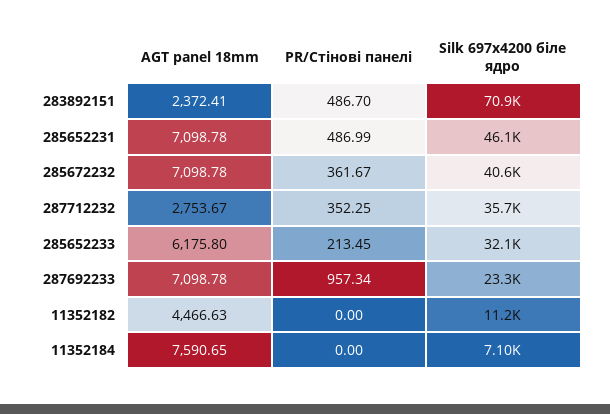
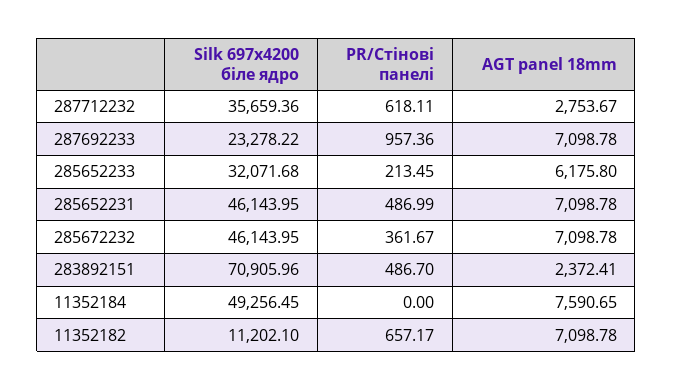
  {
    "AGT panel 18mm": {
      "283892151": 2372.41,
      "285652231": 7098.78,
      "285672232": 7098.78,
      "287712232": 2753.67,
      "285652233": 6175.8,
      "287692233": 7098.78,
-     "11352182": 4466.63,
+     "11352182": 7098.78,
      "11352184": 7590.65
    },
    "PR/Стінові панелі": {
      "283892151": 486.7,
      "285652231": 486.99,
      "285672232": 361.67,
-     "287712232": 352.25,
+     "287712232": 618.11,
      "285652233": 213.45,
-     "287692233": 957.34,
+     "287692233": 957.36,
-     "11352182": 0,
+     "11352182": 657.17,
      "11352184": 0
    },
    "Silk 697x4200 біле ядро": {
      "283892151": 70905.96,
      "285652231": 46143.95,
-     "285672232": 40600,
+     "285672232": 46143.95,
      "287712232": 35659.36,
      "285652233": 32071.68,
      "287692233": 23278.22,
      "11352182": 11202.1,
-     "11352184": 7100
+     "11352184": 49256.45
    }
  }

